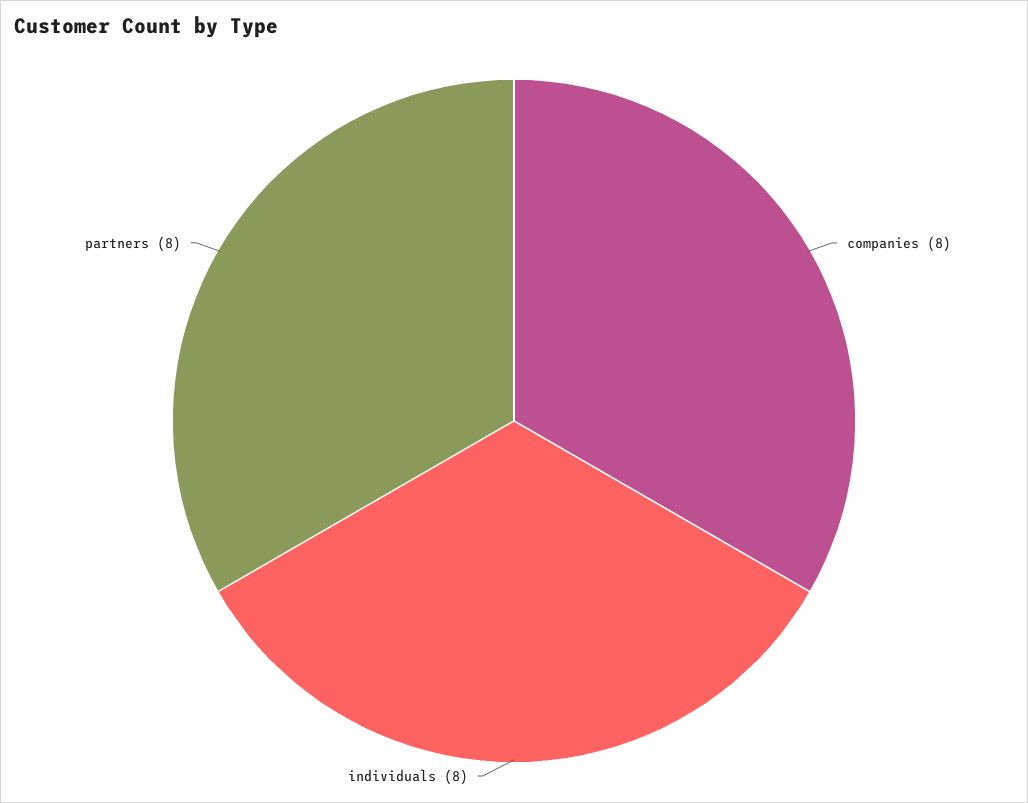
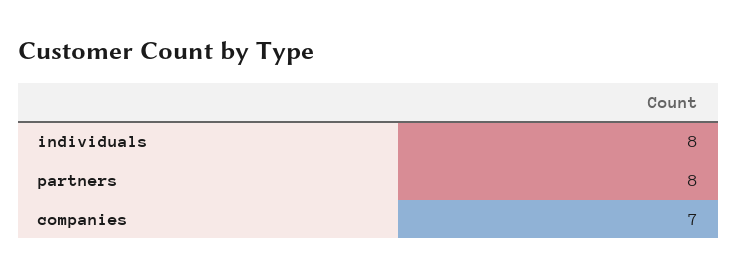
  {
-   "companies": 8,
+   "companies": 7,
    "individuals": 8,
    "partners": 8
  }

